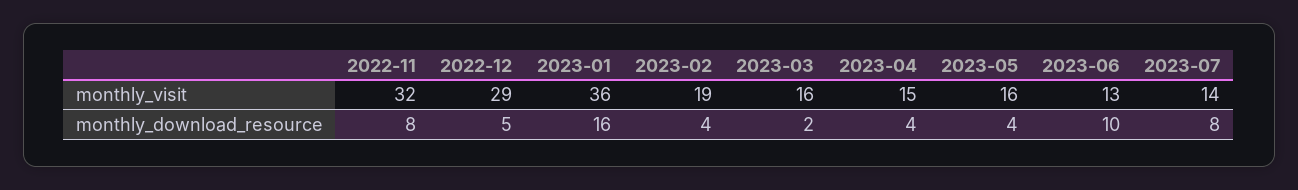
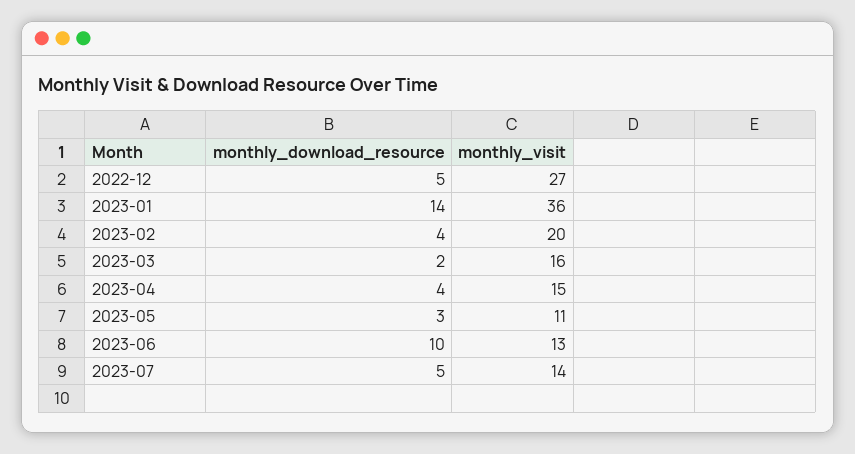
  {
-   "2022-11": {
-     "monthly_visit": 32,
-     "monthly_download_resource": 8
-   },
    "2022-12": {
-     "monthly_visit": 29,
+     "monthly_visit": 27,
      "monthly_download_resource": 5
    },
    "2023-01": {
      "monthly_visit": 36,
-     "monthly_download_resource": 16
+     "monthly_download_resource": 14
    },
    "2023-02": {
-     "monthly_visit": 19,
+     "monthly_visit": 20,
      "monthly_download_resource": 4
    },
    "2023-03": {
      "monthly_visit": 16,
      "monthly_download_resource": 2
    },
    "2023-04": {
      "monthly_visit": 15,
      "monthly_download_resource": 4
    },
    "2023-05": {
-     "monthly_visit": 16,
+     "monthly_visit": 11,
-     "monthly_download_resource": 4
+     "monthly_download_resource": 3
    },
    "2023-06": {
      "monthly_visit": 13,
      "monthly_download_resource": 10
    },
    "2023-07": {
      "monthly_visit": 14,
-     "monthly_download_resource": 8
+     "monthly_download_resource": 5
    }
  }

